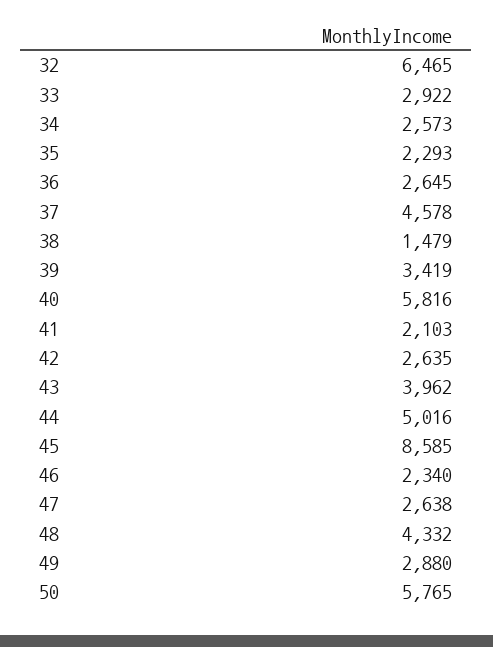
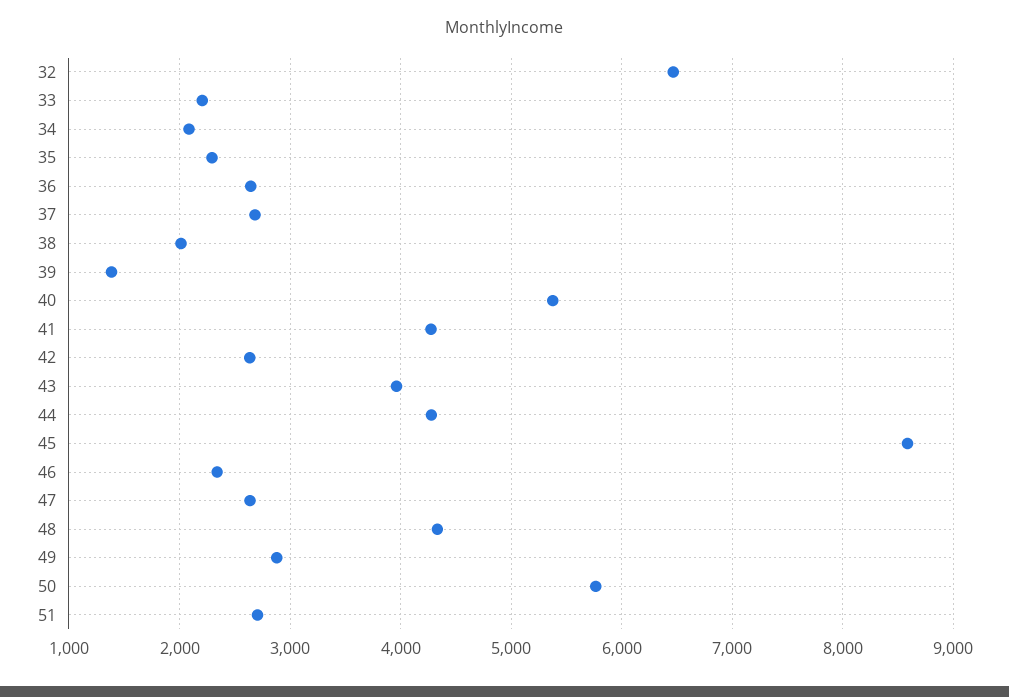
  {
    "32": 6465,
-   "33": 2922,
+   "33": 2200,
-   "34": 2573,
+   "34": 2100,
    "35": 2293,
    "36": 2645,
-   "37": 4578,
+   "37": 2700,
-   "38": 1479,
+   "38": 2000,
-   "39": 3419,
+   "39": 1400,
-   "40": 5816,
+   "40": 5400,
-   "41": 2103,
+   "41": 4300,
    "42": 2635,
    "43": 3962,
-   "44": 5016,
+   "44": 4300,
    "45": 8585,
    "46": 2340,
    "47": 2638,
    "48": 4332,
    "49": 2880,
-   "50": 5765
+   "50": 5765,
+   "51": 2700
  }

